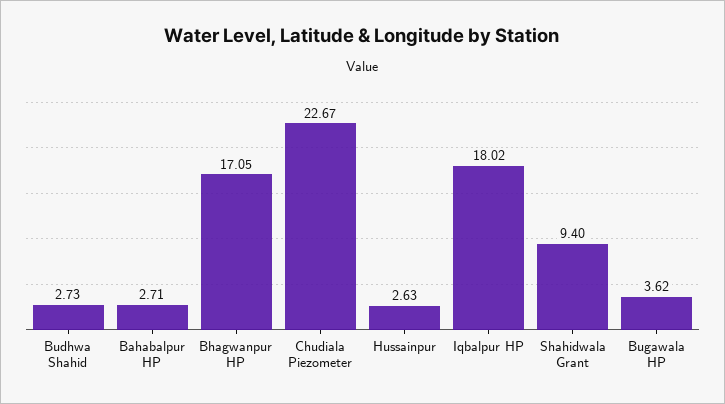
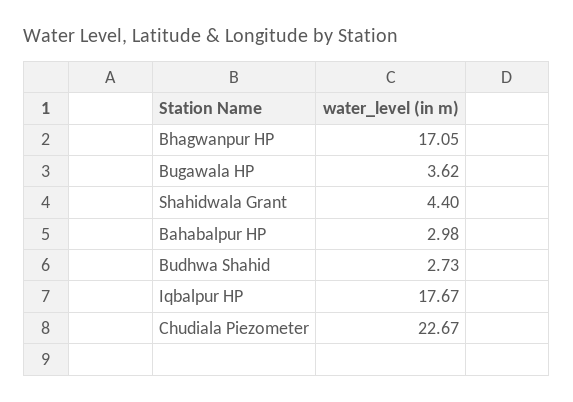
  {
    "Budhwa Shahid": 2.73,
-   "Bahabalpur HP": 2.71,
+   "Bahabalpur HP": 2.98,
    "Bhagwanpur HP": 17.05,
    "Chudiala Piezometer": 22.67,
-   "Hussainpur": 2.63,
-   "Iqbalpur HP": 18.02,
+   "Iqbalpur HP": 17.67,
-   "Shahidwala Grant": 9.4,
+   "Shahidwala Grant": 4.4,
    "Bugawala HP": 3.62
  }

